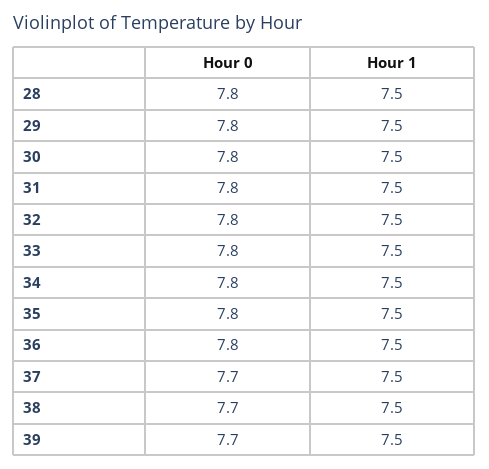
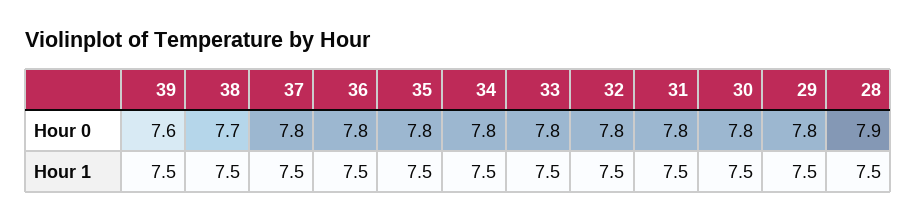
  {
    "Hour 0": {
-     "28": 7.8,
+     "28": 7.9,
      "29": 7.8,
      "30": 7.8,
      "31": 7.8,
      "32": 7.8,
      "33": 7.8,
      "34": 7.8,
      "35": 7.8,
      "36": 7.8,
-     "37": 7.7,
+     "37": 7.8,
      "38": 7.7,
-     "39": 7.7
+     "39": 7.6
    },
    "Hour 1": {
      "28": 7.5,
      "29": 7.5,
      "30": 7.5,
      "31": 7.5,
      "32": 7.5,
      "33": 7.5,
      "34": 7.5,
      "35": 7.5,
      "36": 7.5,
      "37": 7.5,
      "38": 7.5,
      "39": 7.5
    }
  }

